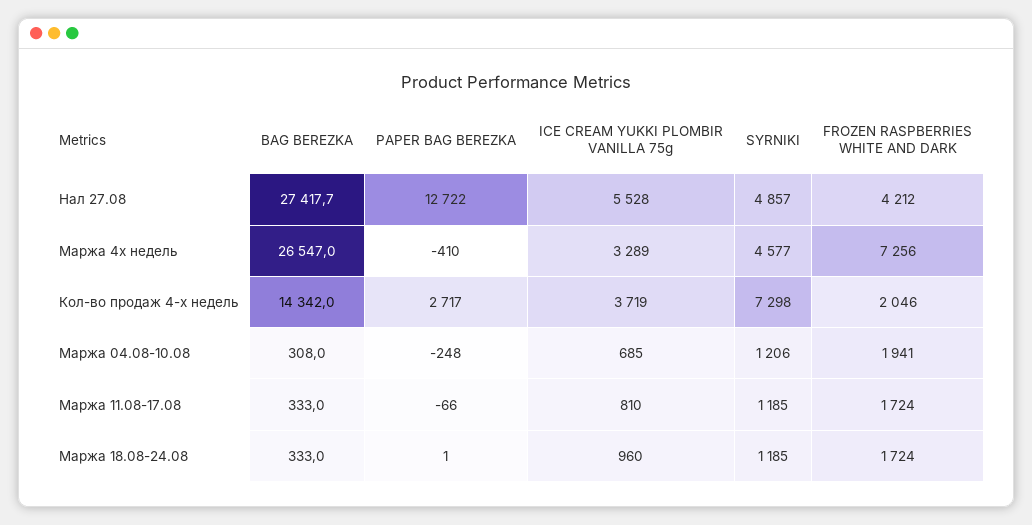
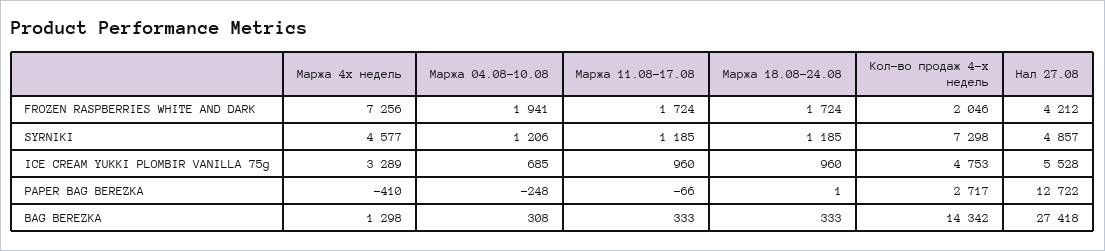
  {
    "BAG BEREZKA": {
      "Нал 27.08": 27417.7,
-     "Маржа 4х недель": 26547,
+     "Маржа 4х недель": 1298,
      "Кол-во продаж 4-х недель": 14342,
      "Маржа 04.08-10.08": 308,
      "Маржа 11.08-17.08": 333,
      "Маржа 18.08-24.08": 333
    },
    "PAPER BAG BEREZKA": {
      "Нал 27.08": 12722,
      "Маржа 4х недель": -410,
      "Кол-во продаж 4-х недель": 2717,
      "Маржа 04.08-10.08": -248,
      "Маржа 11.08-17.08": -66,
      "Маржа 18.08-24.08": 1
    },
    "ICE CREAM YUKKI PLOMBIR VANILLA 75g": {
      "Нал 27.08": 5528,
      "Маржа 4х недель": 3289,
-     "Кол-во продаж 4-х недель": 3719,
+     "Кол-во продаж 4-х недель": 4753,
      "Маржа 04.08-10.08": 685,
-     "Маржа 11.08-17.08": 810,
+     "Маржа 11.08-17.08": 960,
      "Маржа 18.08-24.08": 960
    },
    "SYRNIKI": {
      "Нал 27.08": 4857,
      "Маржа 4х недель": 4577,
      "Кол-во продаж 4-х недель": 7298,
      "Маржа 04.08-10.08": 1206,
      "Маржа 11.08-17.08": 1185,
      "Маржа 18.08-24.08": 1185
    },
    "FROZEN RASPBERRIES WHITE AND DARK": {
      "Нал 27.08": 4212,
      "Маржа 4х недель": 7256,
      "Кол-во продаж 4-х недель": 2046,
      "Маржа 04.08-10.08": 1941,
      "Маржа 11.08-17.08": 1724,
      "Маржа 18.08-24.08": 1724
    }
  }

